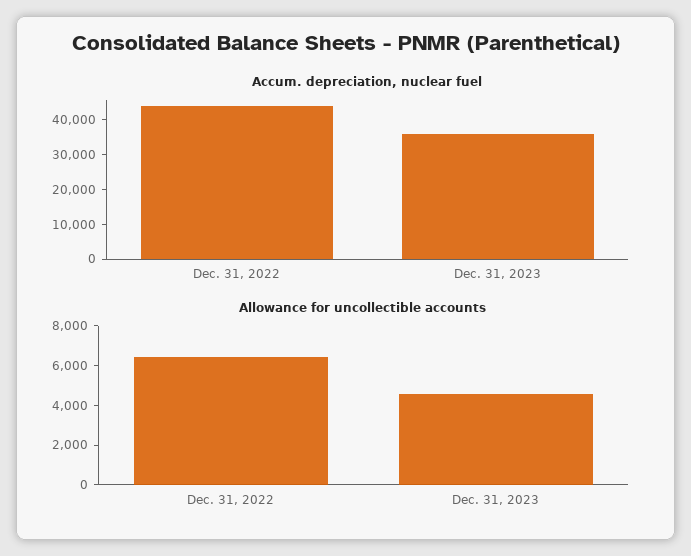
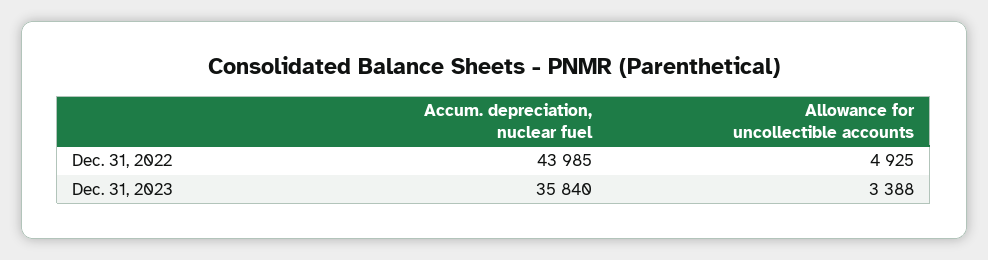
  {
    "Accum. depreciation, nuclear fuel": {
      "Dec. 31, 2022": 43985,
      "Dec. 31, 2023": 35840
    },
    "Allowance for uncollectible accounts": {
-     "Dec. 31, 2022": 6500,
+     "Dec. 31, 2022": 4925,
-     "Dec. 31, 2023": 4500
+     "Dec. 31, 2023": 3388
    }
  }

